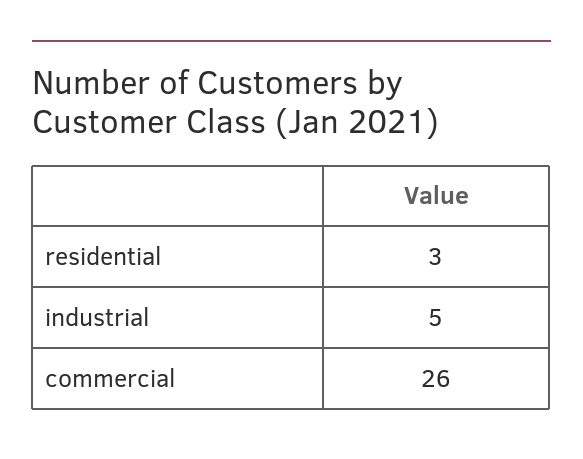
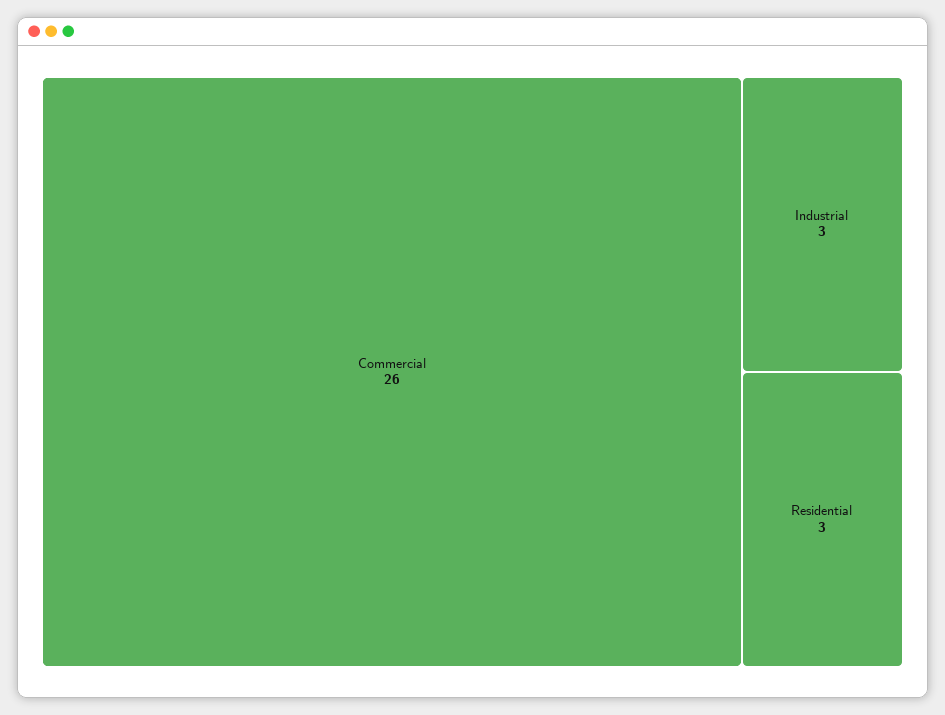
  {
    "residential": 3,
-   "industrial": 5,
+   "industrial": 3,
    "commercial": 26
  }

